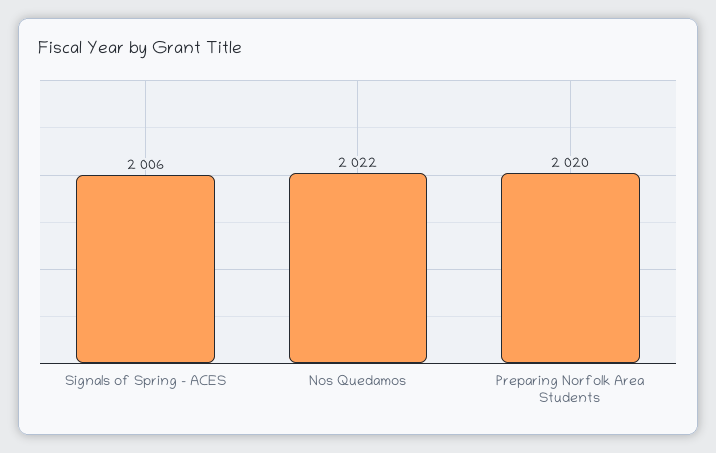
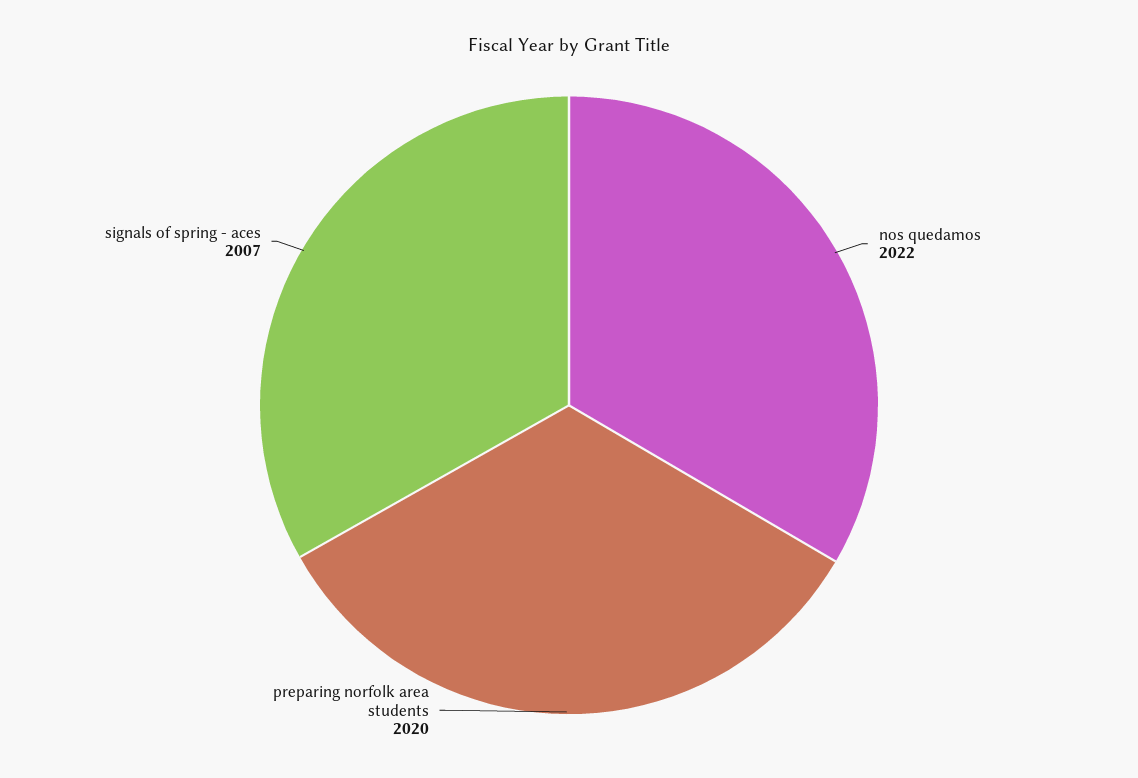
  {
-   "Signals of Spring - ACES": 2006,
+   "Signals of Spring - ACES": 2007,
    "Nos Quedamos": 2022,
    "Preparing Norfolk Area Students": 2020
  }

